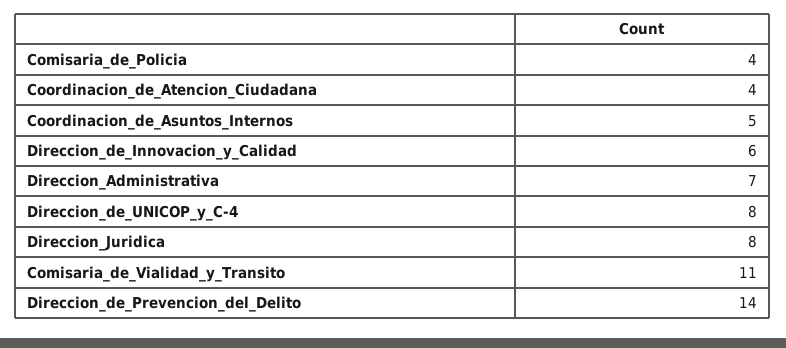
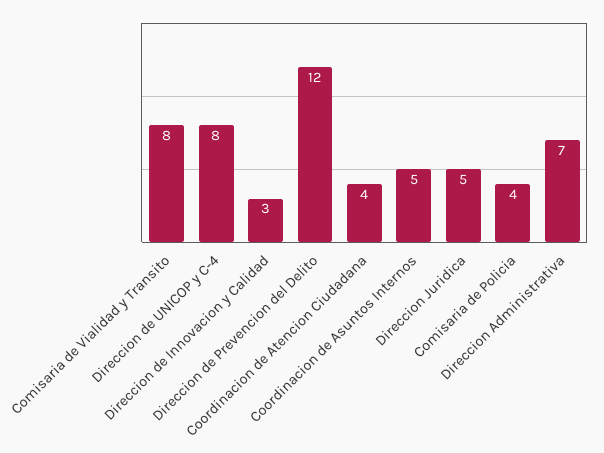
  {
    "Comisaria_de_Policia": 4,
    "Coordinacion_de_Atencion_Ciudadana": 4,
    "Coordinacion_de_Asuntos_Internos": 5,
-   "Direccion_de_Innovacion_y_Calidad": 6,
+   "Direccion_de_Innovacion_y_Calidad": 3,
    "Direccion_Administrativa": 7,
    "Direccion_de_UNICOP_y_C-4": 8,
-   "Direccion_Juridica": 8,
+   "Direccion_Juridica": 5,
-   "Comisaria_de_Vialidad_y_Transito": 11,
+   "Comisaria_de_Vialidad_y_Transito": 8,
-   "Direccion_de_Prevencion_del_Delito": 14
+   "Direccion_de_Prevencion_del_Delito": 12
  }

